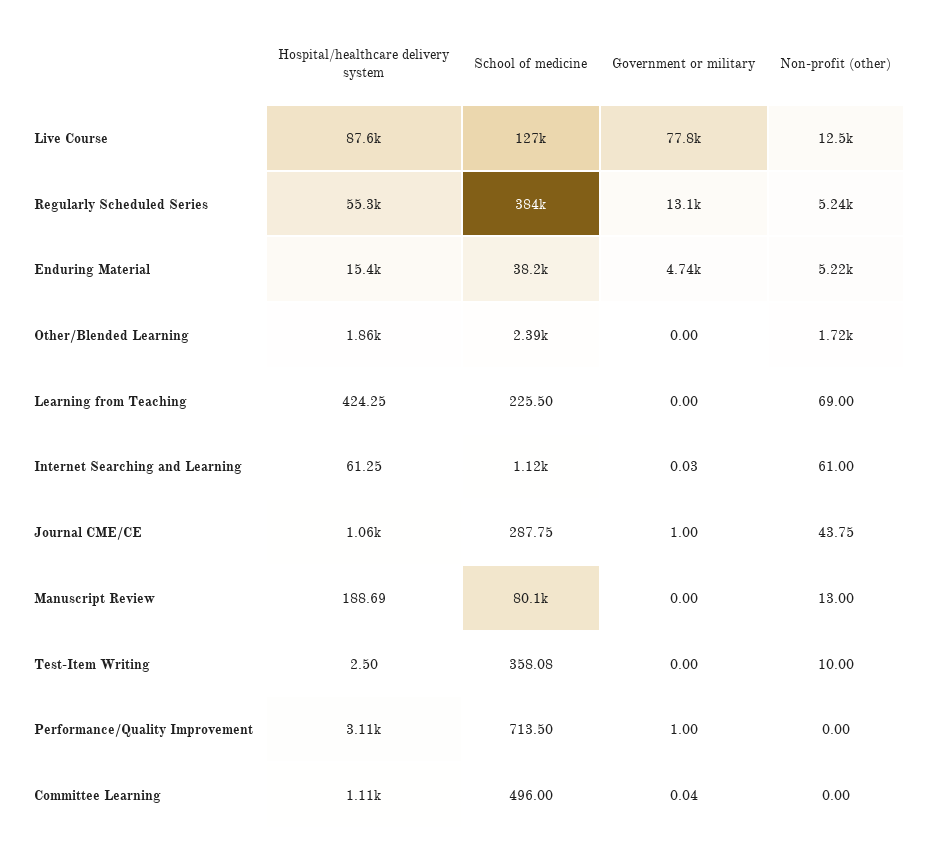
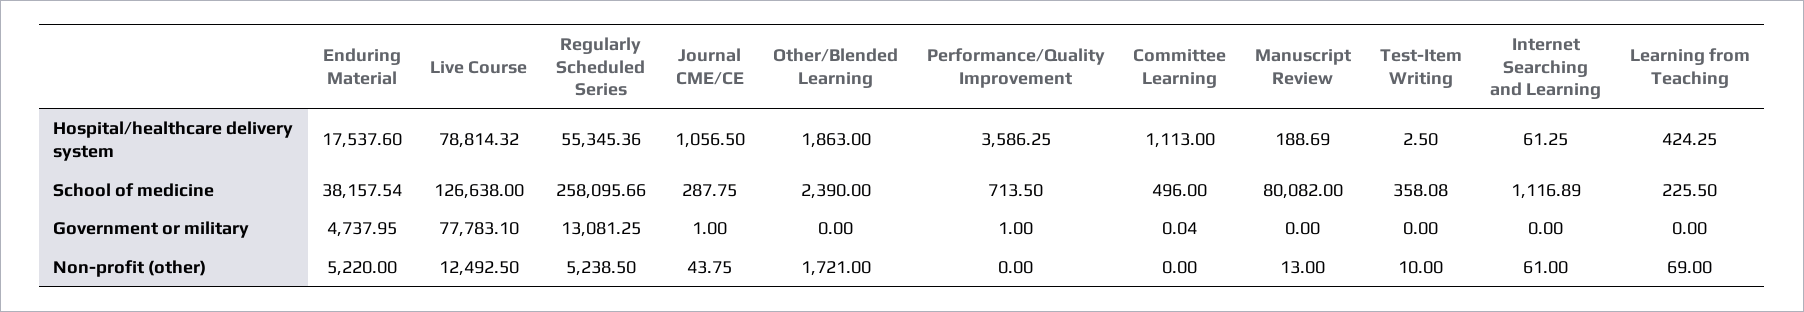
  {
    "Hospital/healthcare delivery system": {
-     "Live Course": 87600,
+     "Live Course": 78814.32,
      "Regularly Scheduled Series": 55345.36,
-     "Enduring Material": 15400,
+     "Enduring Material": 17537.6,
      "Other/Blended Learning": 1863,
      "Learning from Teaching": 424.25,
      "Internet Searching and Learning": 61.25,
      "Journal CME/CE": 1056.5,
      "Manuscript Review": 188.69,
      "Test-Item Writing": 2.5,
-     "Performance/Quality Improvement": 3110,
+     "Performance/Quality Improvement": 3586.25,
      "Committee Learning": 1113
    },
    "School of medicine": {
      "Live Course": 126638,
-     "Regularly Scheduled Series": 384000,
+     "Regularly Scheduled Series": 258095.66,
      "Enduring Material": 38157.54,
      "Other/Blended Learning": 2390,
      "Learning from Teaching": 225.5,
      "Internet Searching and Learning": 1116.89,
      "Journal CME/CE": 287.75,
      "Manuscript Review": 80082,
      "Test-Item Writing": 358.08,
      "Performance/Quality Improvement": 713.5,
      "Committee Learning": 496
    },
    "Government or military": {
      "Live Course": 77783.1,
      "Regularly Scheduled Series": 13081.25,
      "Enduring Material": 4737.95,
      "Other/Blended Learning": 0,
      "Learning from Teaching": 0,
-     "Internet Searching and Learning": 0.03,
+     "Internet Searching and Learning": 0,
      "Journal CME/CE": 1,
      "Manuscript Review": 0,
      "Test-Item Writing": 0,
      "Performance/Quality Improvement": 1,
      "Committee Learning": 0.04
    },
    "Non-profit (other)": {
      "Live Course": 12492.5,
      "Regularly Scheduled Series": 5238.5,
      "Enduring Material": 5220,
      "Other/Blended Learning": 1721,
      "Learning from Teaching": 69,
      "Internet Searching and Learning": 61,
      "Journal CME/CE": 43.75,
      "Manuscript Review": 13,
      "Test-Item Writing": 10,
      "Performance/Quality Improvement": 0,
      "Committee Learning": 0
    }
  }

